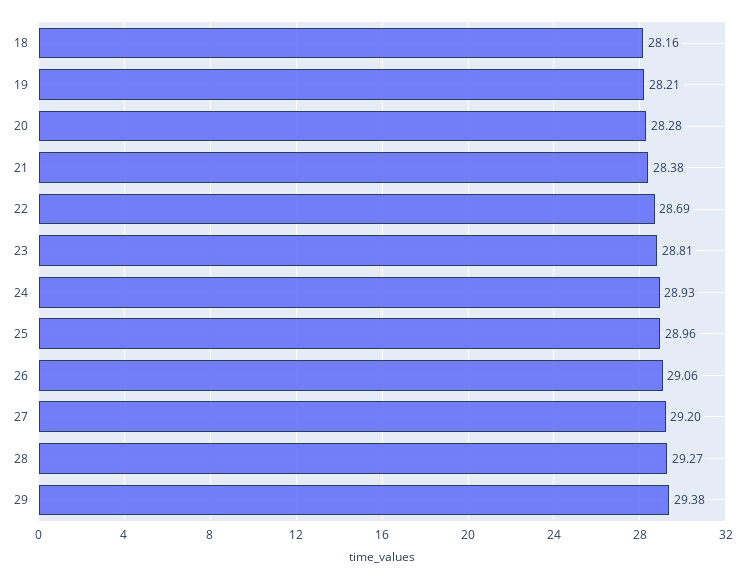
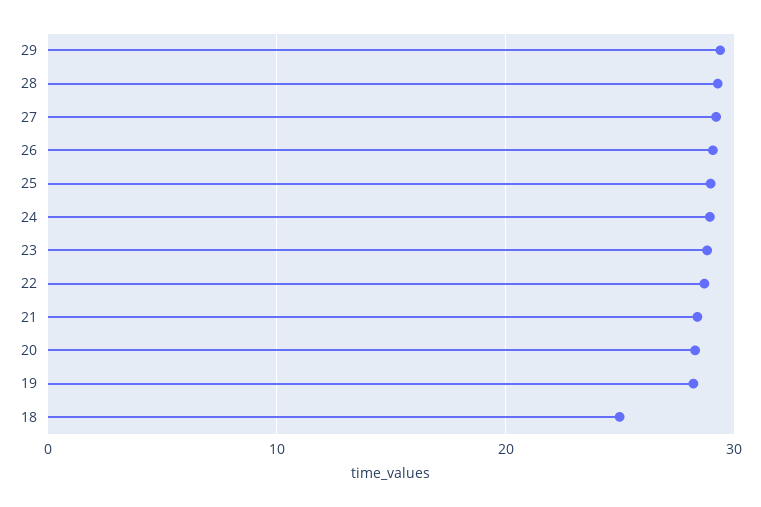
  {
-   "18": 28.16,
+   "18": 25,
    "19": 28.21,
    "20": 28.28,
    "21": 28.38,
    "22": 28.69,
    "23": 28.81,
    "24": 28.93,
    "25": 28.96,
    "26": 29.06,
    "27": 29.2,
    "28": 29.27,
    "29": 29.38
  }

